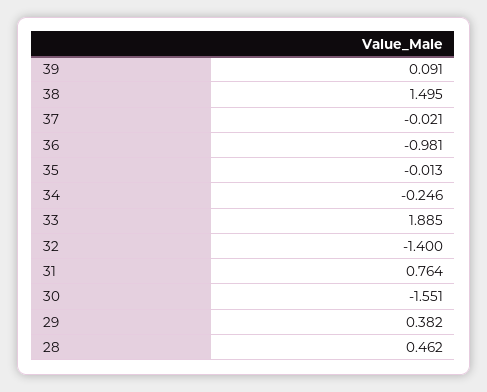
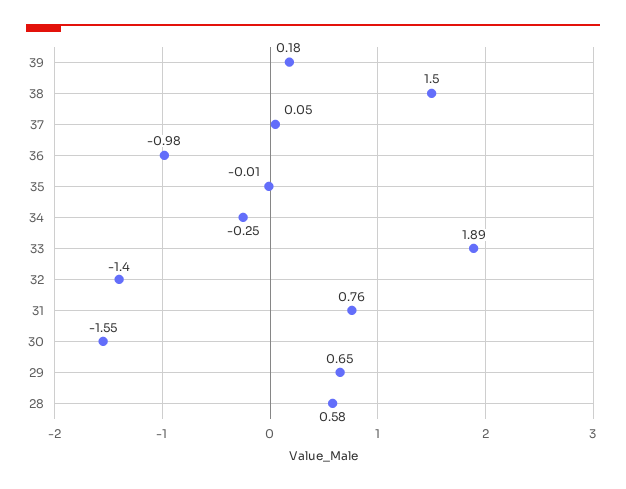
  {
-   "39": 0.091,
+   "39": 0.18,
    "38": 1.495,
-   "37": -0.021,
+   "37": 0.05,
    "36": -0.981,
    "35": -0.013,
    "34": -0.246,
    "33": 1.885,
    "32": -1.4,
    "31": 0.764,
    "30": -1.551,
-   "29": 0.382,
+   "29": 0.65,
-   "28": 0.462
+   "28": 0.58
  }

